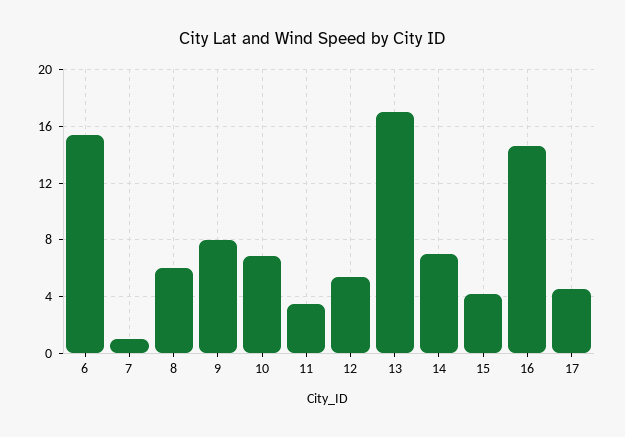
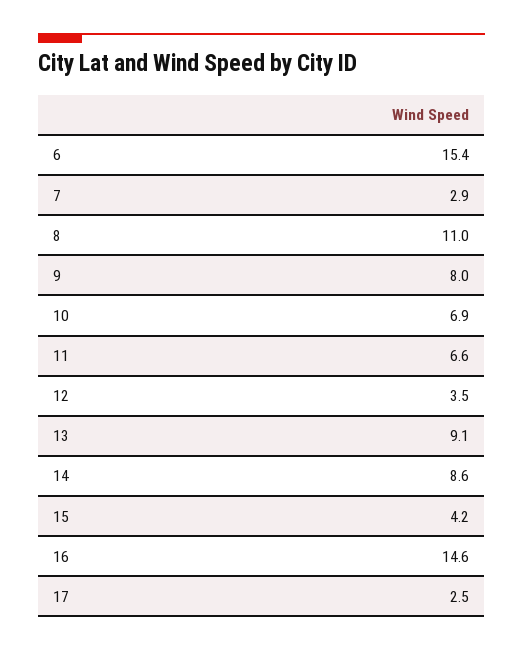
  {
    "6": 15.4,
-   "7": 1,
+   "7": 2.9,
-   "8": 6,
+   "8": 11,
    "9": 8,
    "10": 6.9,
-   "11": 3.5,
+   "11": 6.6,
-   "12": 5.5,
+   "12": 3.5,
-   "13": 17,
+   "13": 9.1,
-   "14": 7,
+   "14": 8.6,
    "15": 4.2,
    "16": 14.6,
-   "17": 4.5
+   "17": 2.5
  }

